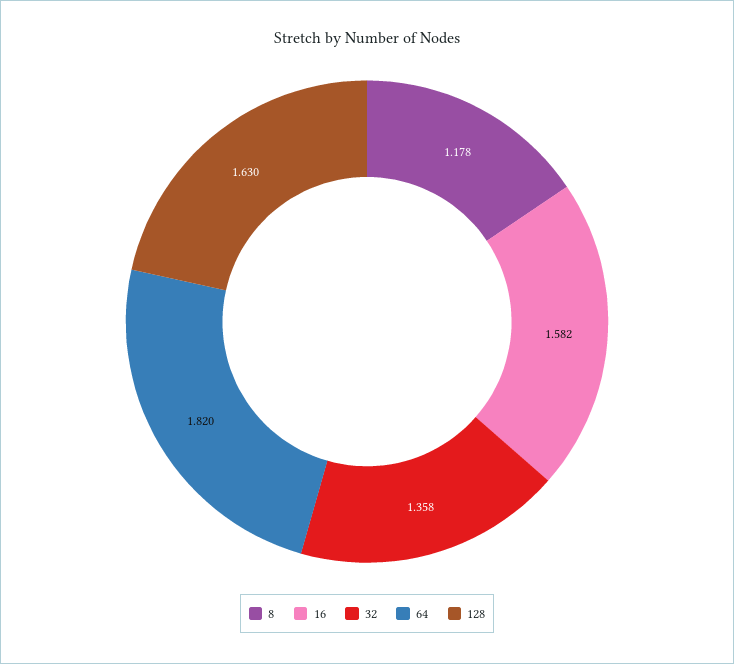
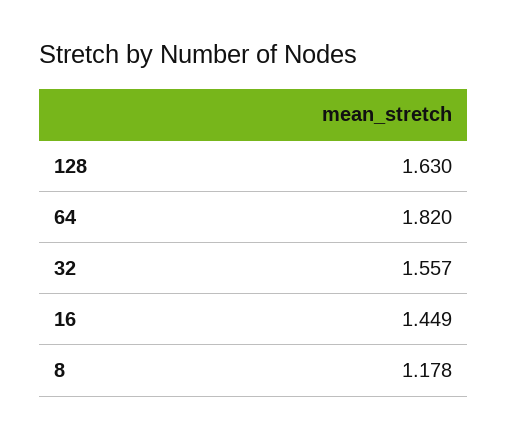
  {
    "8": 1.178,
-   "16": 1.582,
+   "16": 1.449,
-   "32": 1.358,
+   "32": 1.557,
    "64": 1.82,
    "128": 1.63
  }

